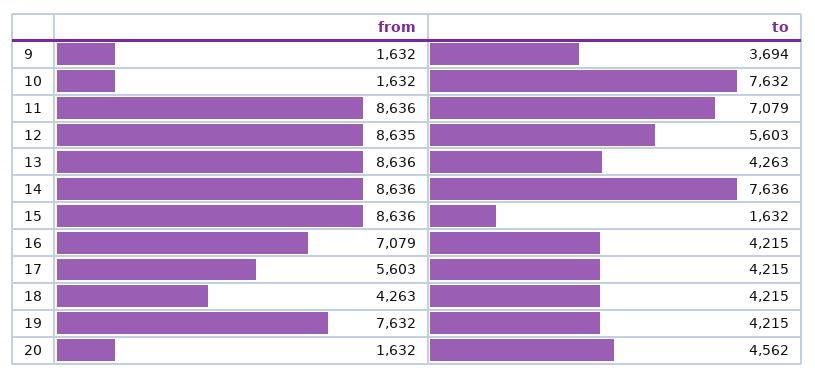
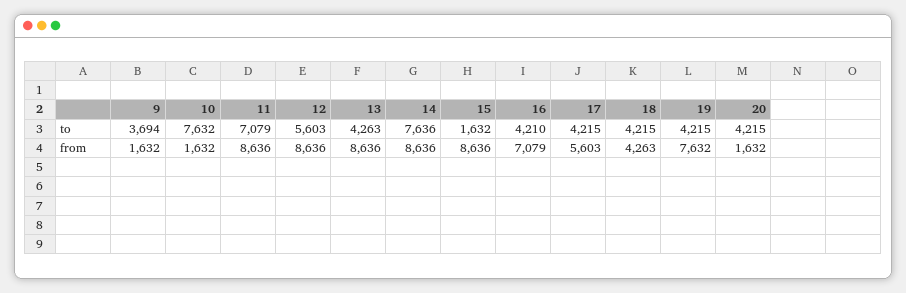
  {
    "from": {
      "9": 1632,
      "10": 1632,
      "11": 8636,
-     "12": 8635,
+     "12": 8636,
      "13": 8636,
      "14": 8636,
      "15": 8636,
      "16": 7079,
      "17": 5603,
      "18": 4263,
      "19": 7632,
      "20": 1632
    },
    "to": {
      "9": 3694,
      "10": 7632,
      "11": 7079,
      "12": 5603,
      "13": 4263,
      "14": 7636,
      "15": 1632,
-     "16": 4215,
+     "16": 4210,
      "17": 4215,
      "18": 4215,
      "19": 4215,
-     "20": 4562
+     "20": 4215
    }
  }

